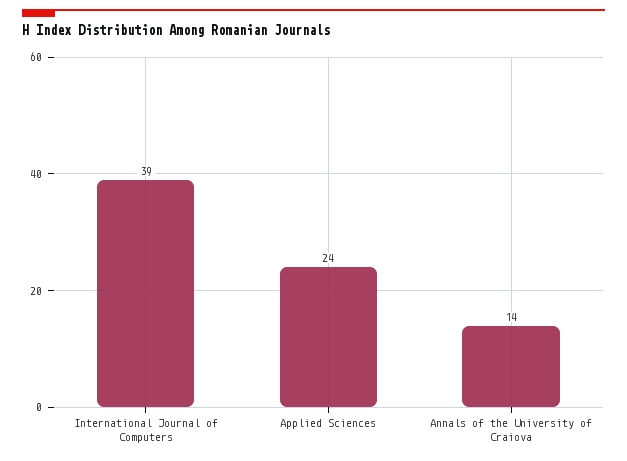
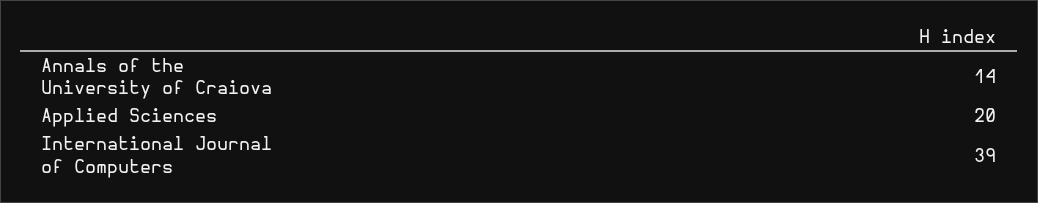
  {
    "International Journal of Computers": 39,
-   "Applied Sciences": 24,
+   "Applied Sciences": 20,
    "Annals of the University of Craiova": 14
  }

